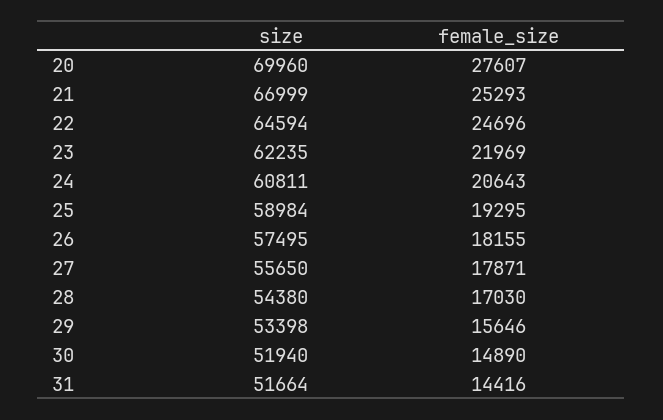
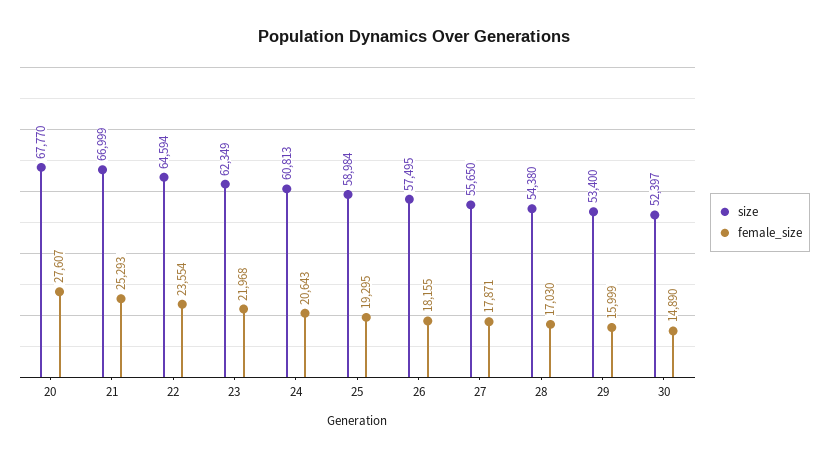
  {
    "size": {
-     "20": 69960,
+     "20": 67770,
      "21": 66999,
      "22": 64594,
-     "23": 62235,
+     "23": 62349,
-     "24": 60811,
+     "24": 60813,
      "25": 58984,
      "26": 57495,
      "27": 55650,
      "28": 54380,
-     "29": 53398,
+     "29": 53400,
-     "30": 51940,
+     "30": 52397
-     "31": 51664
    },
    "female_size": {
      "20": 27607,
      "21": 25293,
-     "22": 24696,
+     "22": 23554,
-     "23": 21969,
+     "23": 21968,
      "24": 20643,
      "25": 19295,
      "26": 18155,
      "27": 17871,
      "28": 17030,
-     "29": 15646,
+     "29": 15999,
-     "30": 14890,
+     "30": 14890
-     "31": 14416
    }
  }

